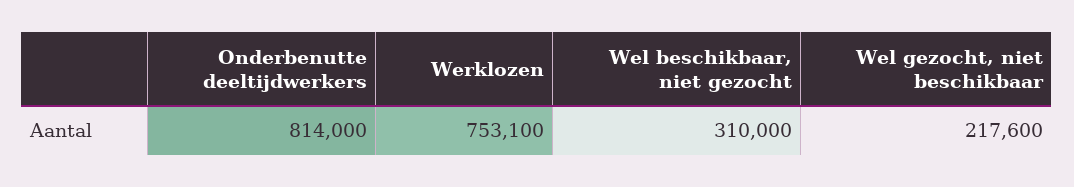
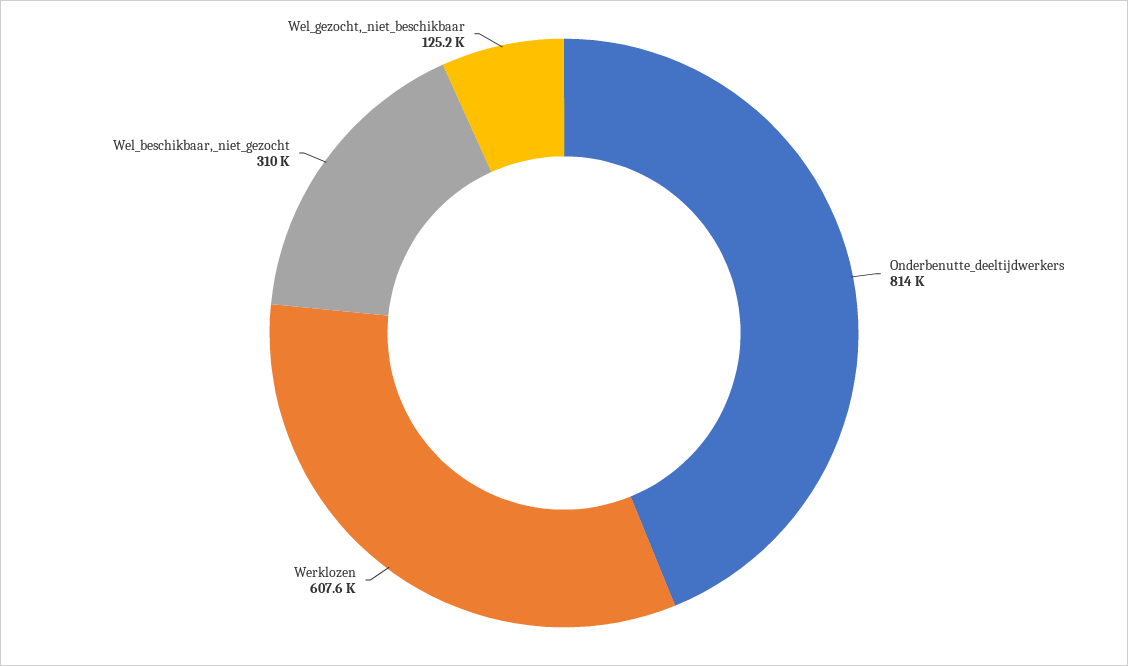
  {
    "Onderbenutte deeltijdwerkers": 814000,
-   "Werklozen": 753100,
+   "Werklozen": 607600,
    "Wel beschikbaar, niet gezocht": 310000,
-   "Wel gezocht, niet beschikbaar": 217600
+   "Wel gezocht, niet beschikbaar": 125200
  }

